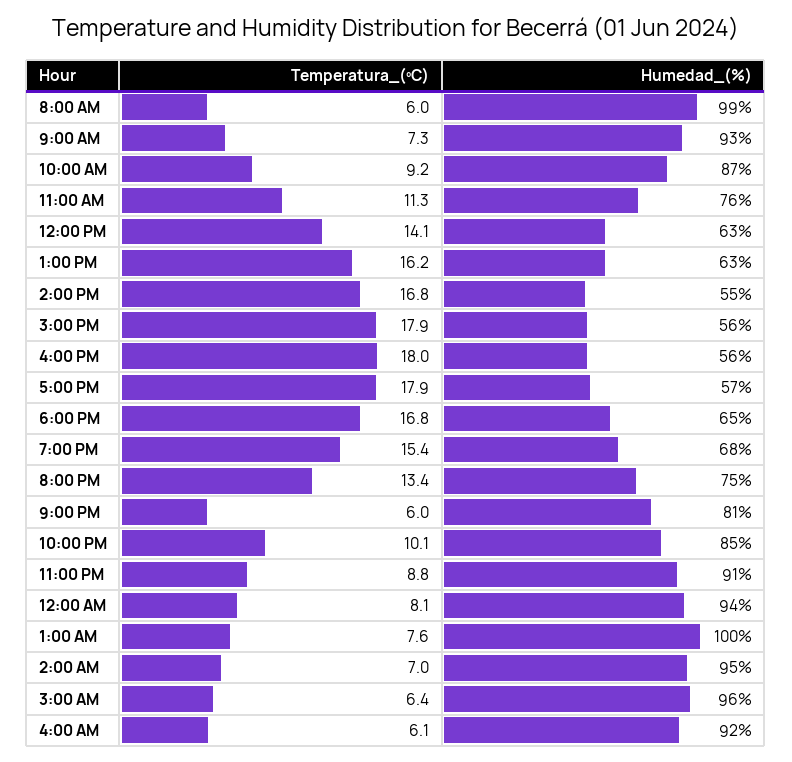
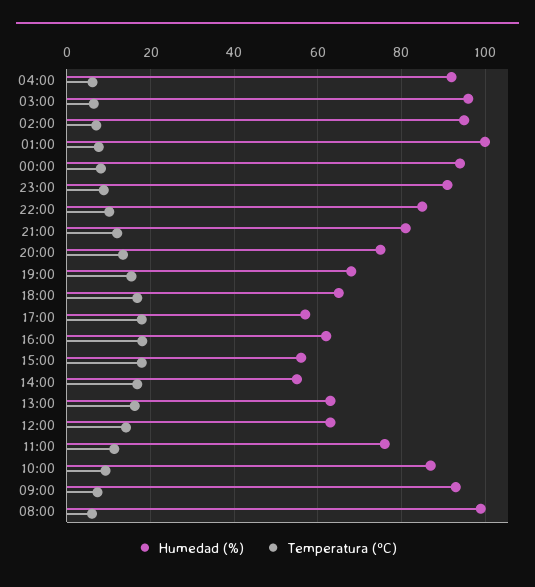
  {
    "Temperatura_(ºC)": {
      "8:00 AM": 6,
      "9:00 AM": 7.3,
      "10:00 AM": 9.2,
      "11:00 AM": 11.3,
      "12:00 PM": 14.1,
      "1:00 PM": 16.2,
      "2:00 PM": 16.8,
      "3:00 PM": 17.9,
      "4:00 PM": 18,
      "5:00 PM": 17.9,
      "6:00 PM": 16.8,
      "7:00 PM": 15.4,
      "8:00 PM": 13.4,
-     "9:00 PM": 6,
+     "9:00 PM": 12,
      "10:00 PM": 10.1,
      "11:00 PM": 8.8,
      "12:00 AM": 8.1,
      "1:00 AM": 7.6,
      "2:00 AM": 7,
      "3:00 AM": 6.4,
      "4:00 AM": 6.1
    },
    "Humedad_(%)": {
      "8:00 AM": 99,
      "9:00 AM": 93,
      "10:00 AM": 87,
      "11:00 AM": 76,
      "12:00 PM": 63,
      "1:00 PM": 63,
      "2:00 PM": 55,
      "3:00 PM": 56,
-     "4:00 PM": 56,
+     "4:00 PM": 62,
      "5:00 PM": 57,
      "6:00 PM": 65,
      "7:00 PM": 68,
      "8:00 PM": 75,
      "9:00 PM": 81,
      "10:00 PM": 85,
      "11:00 PM": 91,
      "12:00 AM": 94,
      "1:00 AM": 100,
      "2:00 AM": 95,
      "3:00 AM": 96,
      "4:00 AM": 92
    }
  }

